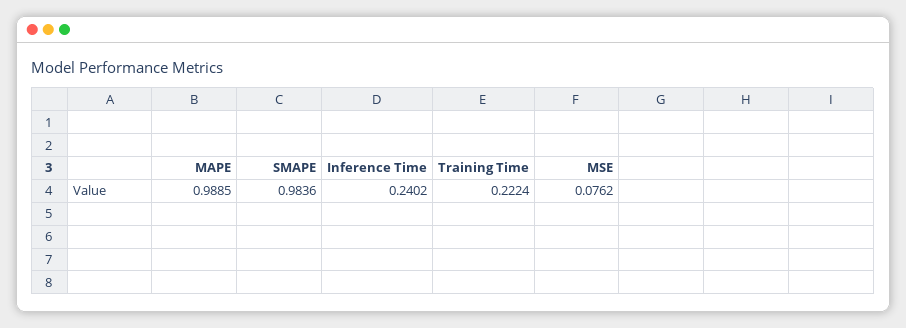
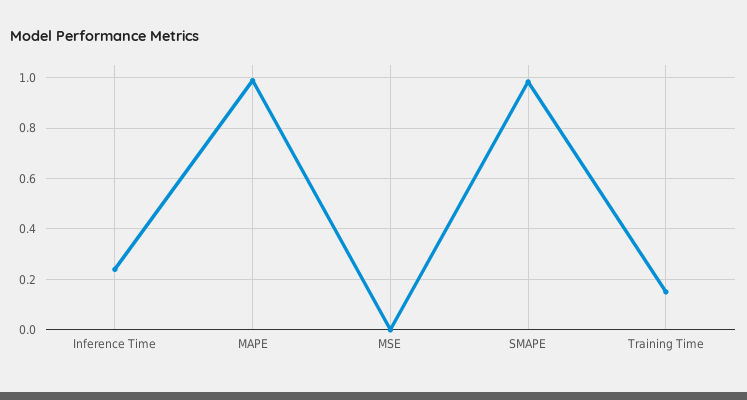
  {
    "MAPE": 0.9885,
    "SMAPE": 0.9836,
    "Inference Time": 0.2402,
-   "Training Time": 0.2224,
+   "Training Time": 0.15,
-   "MSE": 0.0762
+   "MSE": 0
  }

